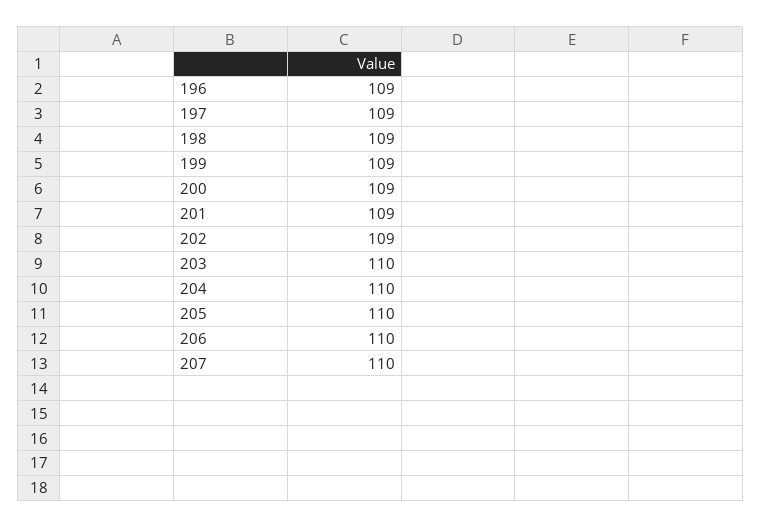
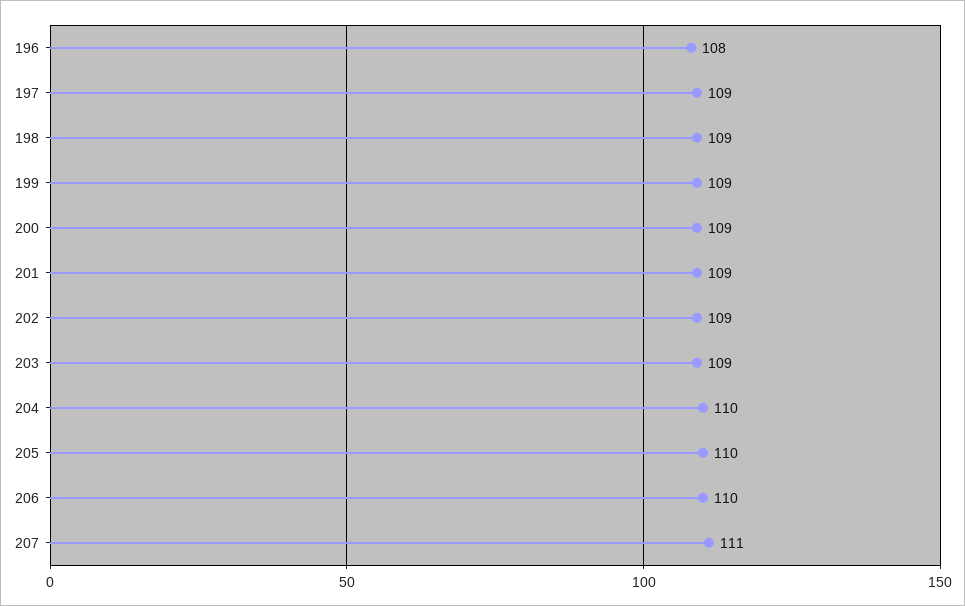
  {
-   "196": 109,
+   "196": 108,
    "197": 109,
    "198": 109,
    "199": 109,
    "200": 109,
    "201": 109,
    "202": 109,
-   "203": 110,
+   "203": 109,
    "204": 110,
    "205": 110,
    "206": 110,
-   "207": 110
+   "207": 111
  }

